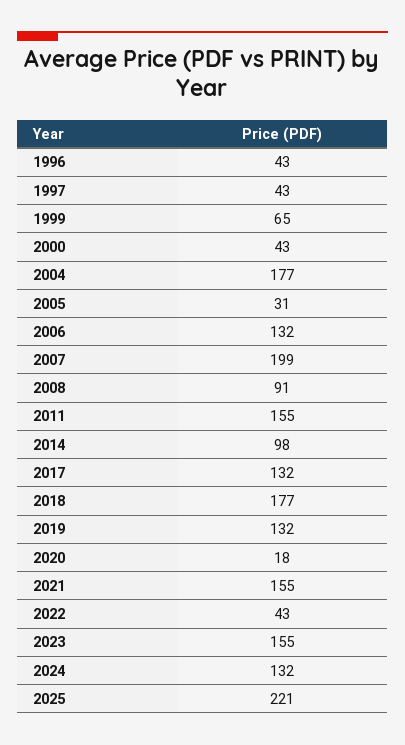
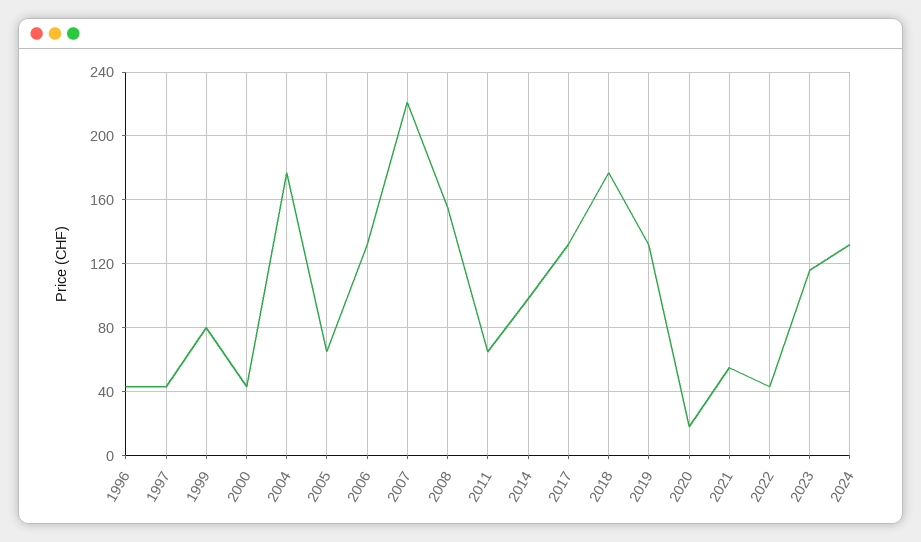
  {
    "1996": 43,
    "1997": 43,
-   "1999": 65,
+   "1999": 80,
    "2000": 43,
    "2004": 177,
-   "2005": 31,
+   "2005": 65,
    "2006": 132,
-   "2007": 199,
+   "2007": 220,
-   "2008": 91,
+   "2008": 155,
-   "2011": 155,
+   "2011": 65,
    "2014": 98,
    "2017": 132,
    "2018": 177,
    "2019": 132,
    "2020": 18,
-   "2021": 155,
+   "2021": 55,
    "2022": 43,
-   "2023": 155,
+   "2023": 115,
-   "2024": 132,
+   "2024": 132
-   "2025": 221
  }

